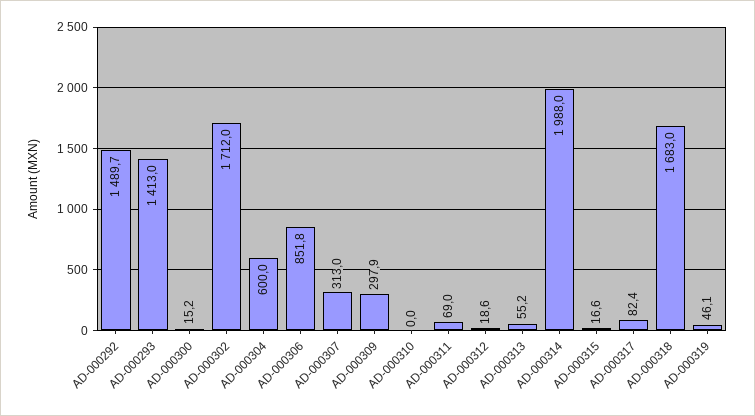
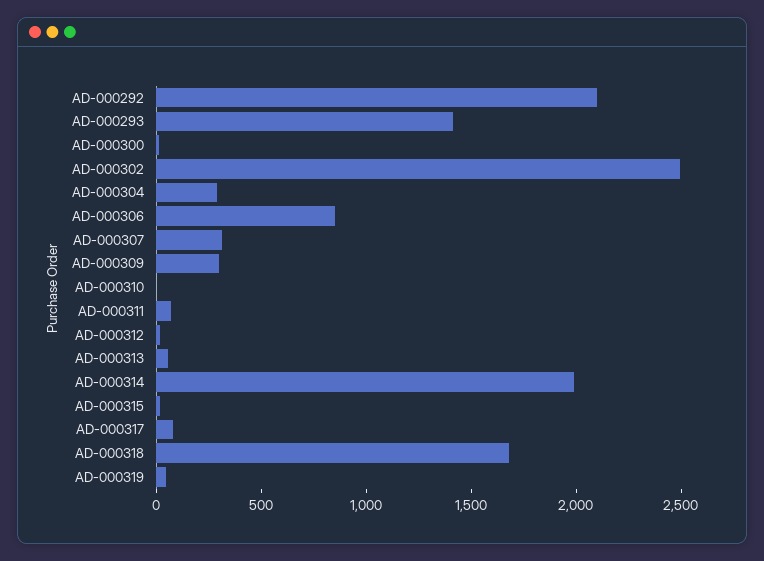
  {
-   "AD-000292": 1489.7,
+   "AD-000292": 2100,
    "AD-000293": 1413,
    "AD-000300": 15.2,
-   "AD-000302": 1712,
+   "AD-000302": 2500,
-   "AD-000304": 600,
+   "AD-000304": 300,
    "AD-000306": 851.8,
    "AD-000307": 313,
    "AD-000309": 297.9,
    "AD-000310": 0,
    "AD-000311": 69,
    "AD-000312": 18.6,
    "AD-000313": 55.2,
    "AD-000314": 1988,
    "AD-000315": 16.6,
    "AD-000317": 82.4,
    "AD-000318": 1683,
    "AD-000319": 46.1
  }

